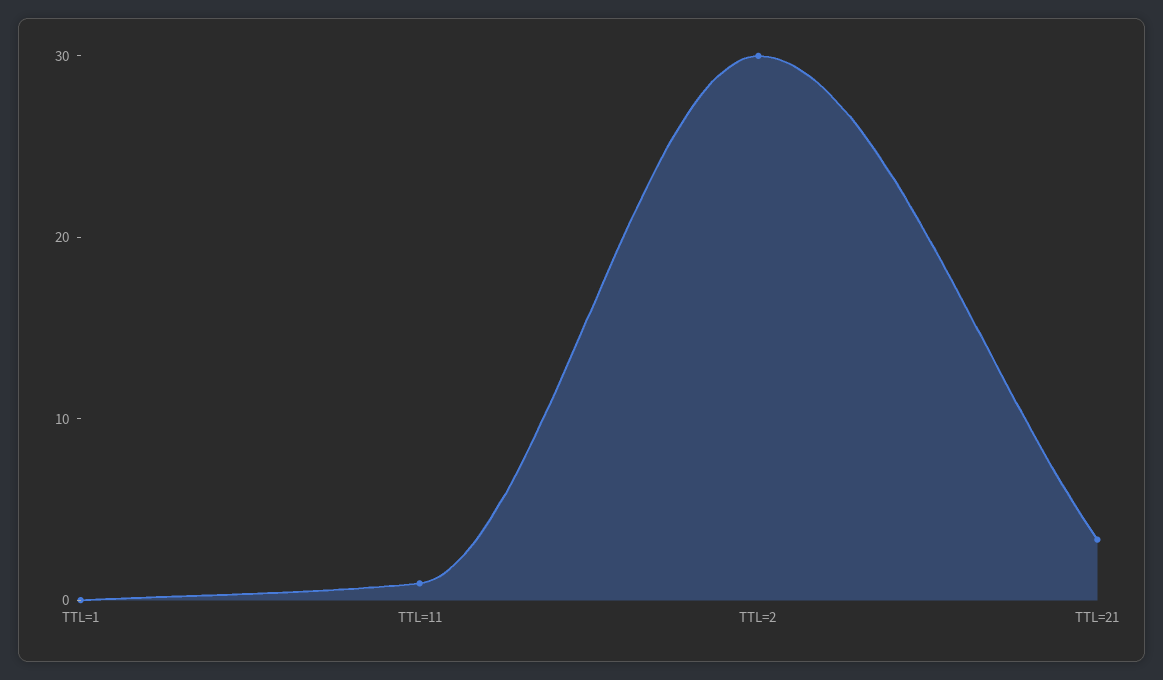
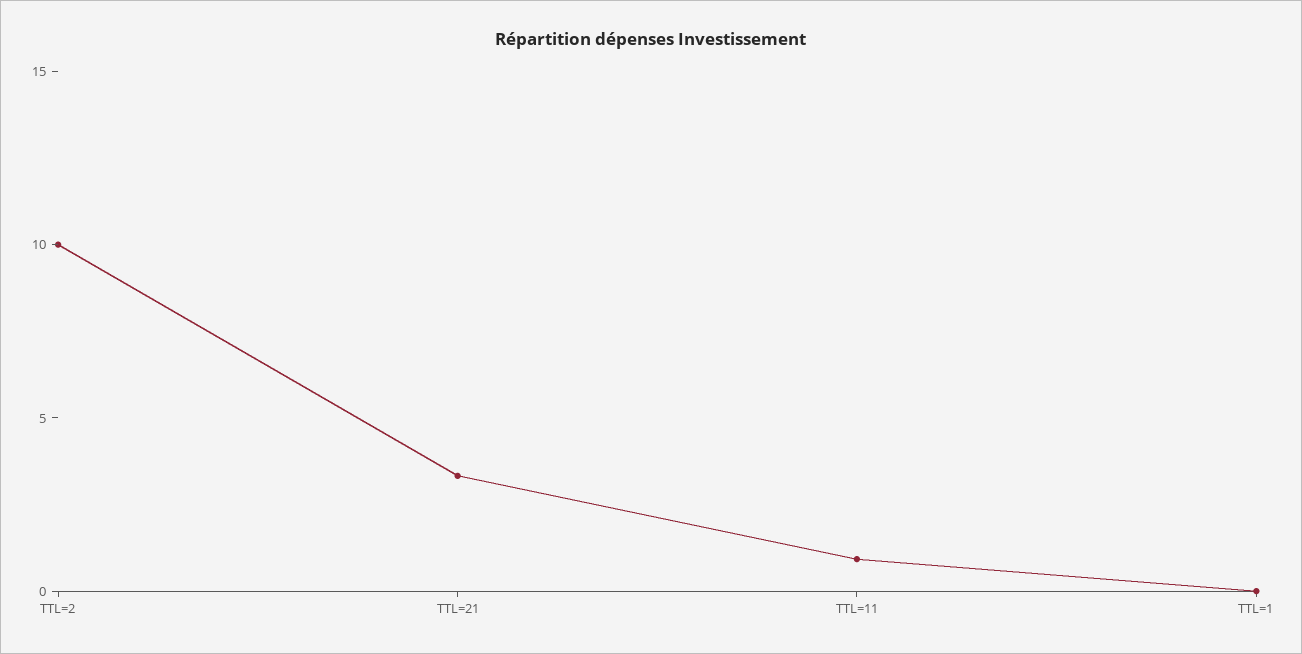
  {
    "TTL=1": 0,
    "TTL=11": 1,
-   "TTL=2": 30,
+   "TTL=2": 10,
    "TTL=21": 3
  }

